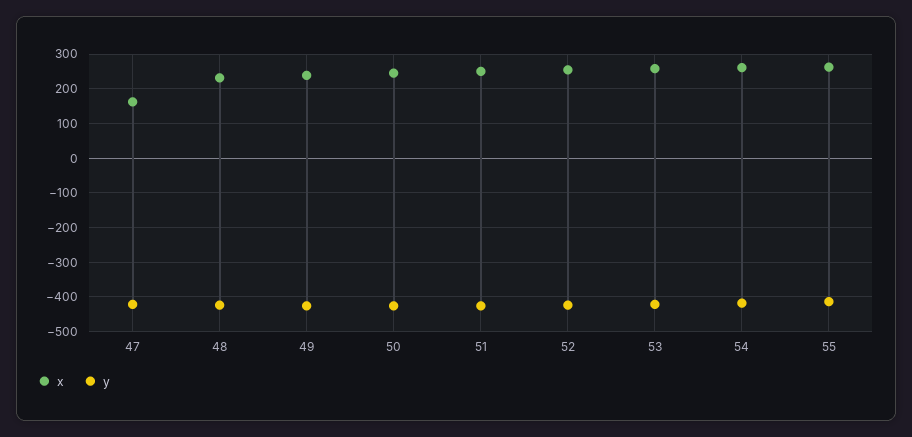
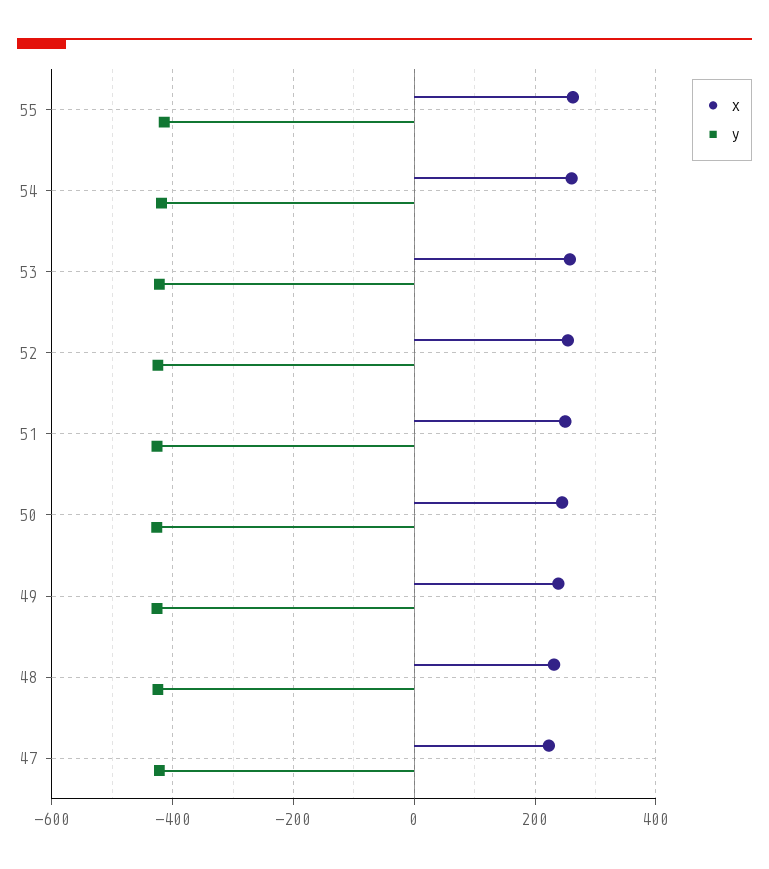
  {
    "x": {
-     "47": 160,
+     "47": 220,
      "48": 240,
      "49": 240,
      "50": 240,
      "51": 260,
      "52": 260,
      "53": 260,
      "54": 260,
      "55": 260
    },
    "y": {
      "47": -420,
      "48": -420,
      "49": -420,
      "50": -420,
      "51": -420,
      "52": -420,
      "53": -420,
      "54": -420,
      "55": -420
    }
  }

